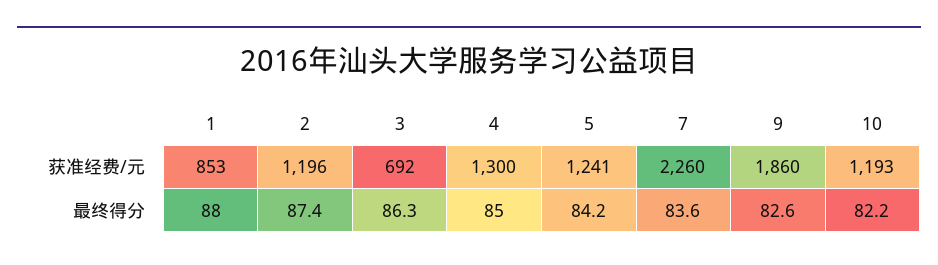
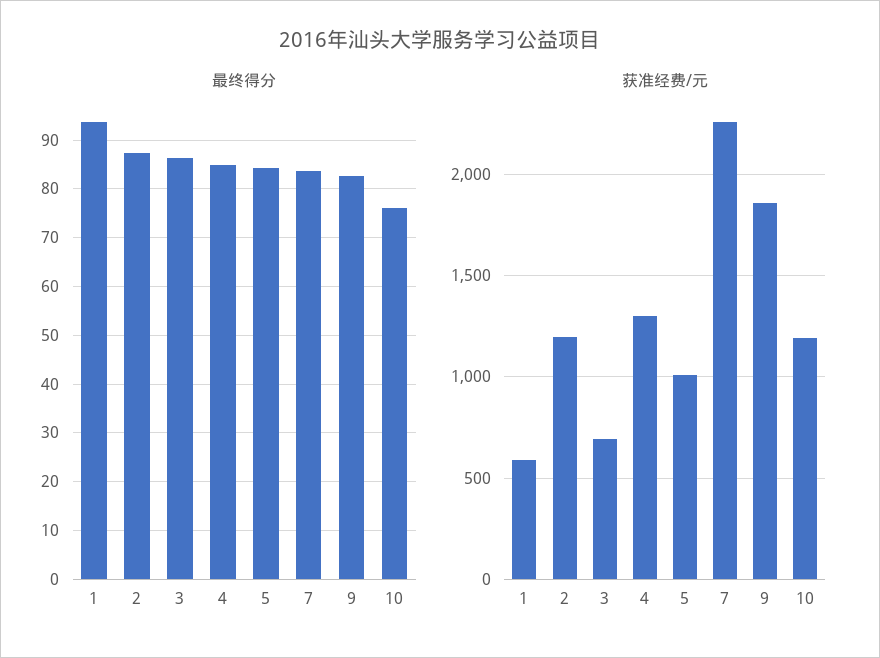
  {
    "获准经费/元": {
-     "1": 853,
+     "1": 600,
      "2": 1196,
      "3": 692,
      "4": 1300,
-     "5": 1241,
+     "5": 1000,
      "7": 2260,
      "9": 1860,
      "10": 1193
    },
    "最终得分": {
-     "1": 88,
+     "1": 94,
      "2": 87.4,
      "3": 86.3,
      "4": 85,
      "5": 84.2,
      "7": 83.6,
      "9": 82.6,
-     "10": 82.2
+     "10": 76
    }
  }

